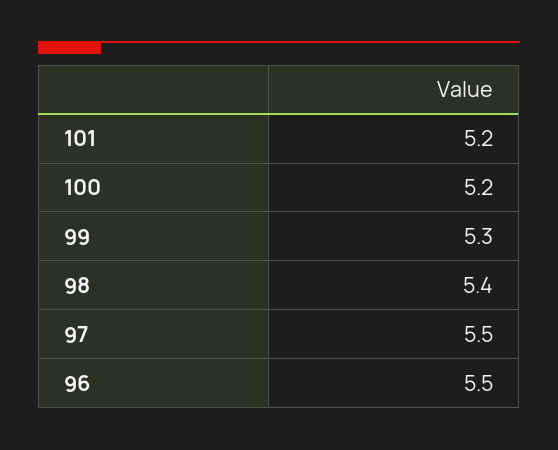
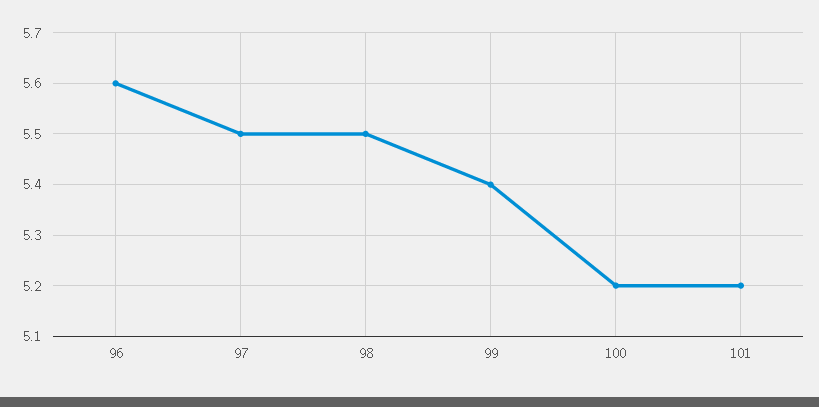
  {
    "101": 5.2,
    "100": 5.2,
-   "99": 5.3,
+   "99": 5.4,
-   "98": 5.4,
+   "98": 5.5,
    "97": 5.5,
-   "96": 5.5
+   "96": 5.6
  }

